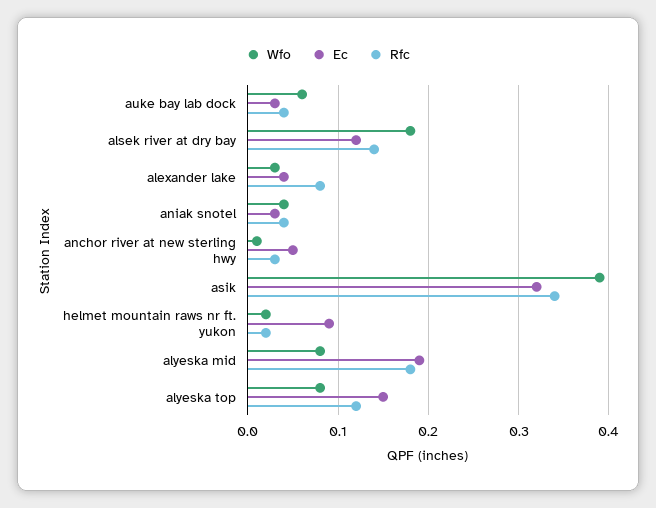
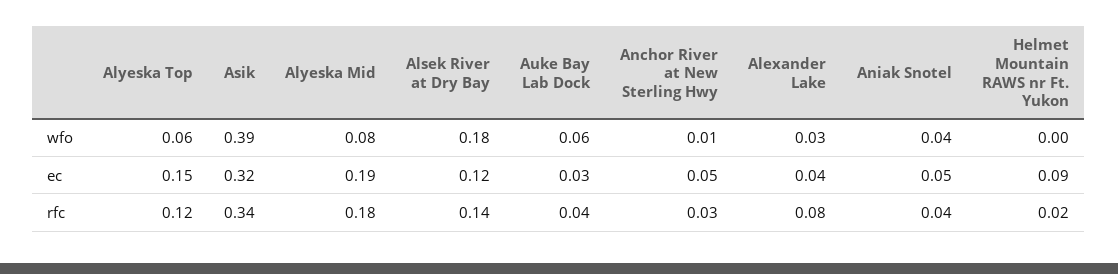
  {
    "Wfo": {
      "auke bay lab dock": 0.06,
      "alsek river at dry bay": 0.18,
      "alexander lake": 0.03,
      "aniak snotel": 0.04,
      "anchor river at new sterling hwy": 0.01,
      "asik": 0.39,
-     "helmet mountain raws nr ft. yukon": 0.02,
+     "helmet mountain raws nr ft. yukon": 0,
      "alyeska mid": 0.08,
-     "alyeska top": 0.08
+     "alyeska top": 0.06
    },
    "Ec": {
      "auke bay lab dock": 0.03,
      "alsek river at dry bay": 0.12,
      "alexander lake": 0.04,
-     "aniak snotel": 0.03,
+     "aniak snotel": 0.05,
      "anchor river at new sterling hwy": 0.05,
      "asik": 0.32,
      "helmet mountain raws nr ft. yukon": 0.09,
      "alyeska mid": 0.19,
      "alyeska top": 0.15
    },
    "Rfc": {
      "auke bay lab dock": 0.04,
      "alsek river at dry bay": 0.14,
      "alexander lake": 0.08,
      "aniak snotel": 0.04,
      "anchor river at new sterling hwy": 0.03,
      "asik": 0.34,
      "helmet mountain raws nr ft. yukon": 0.02,
      "alyeska mid": 0.18,
      "alyeska top": 0.12
    }
  }

